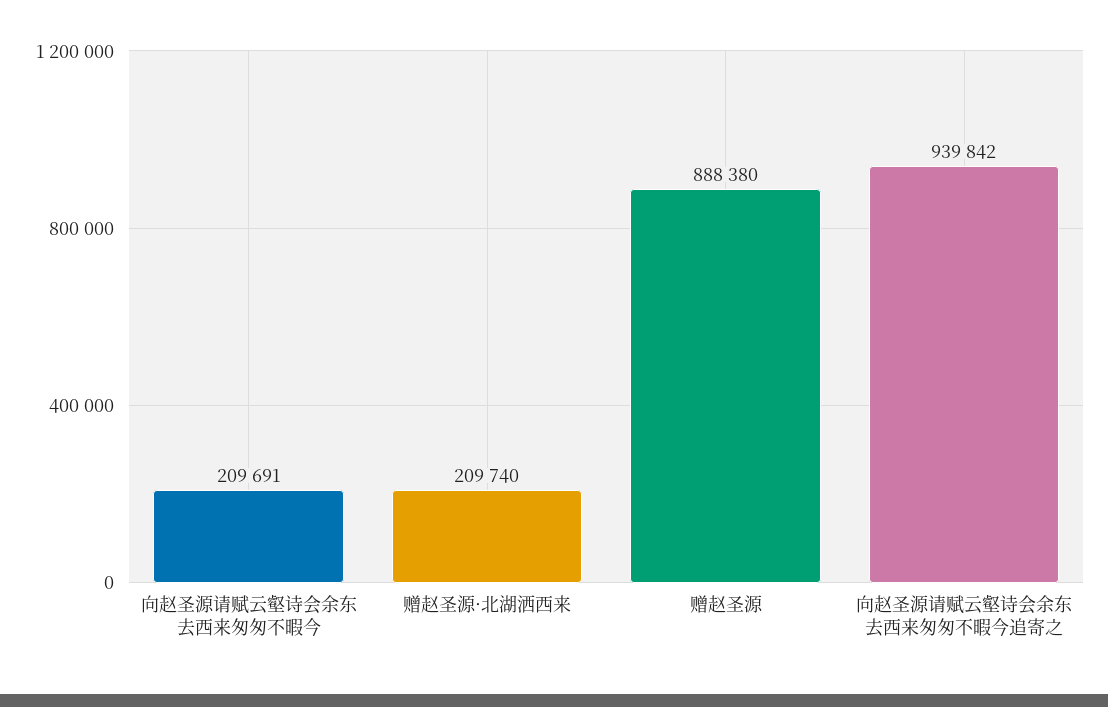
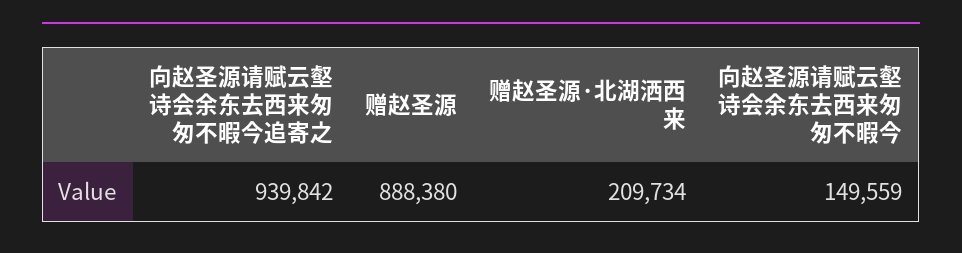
  {
-   "向赵圣源请赋云壑诗会余东去西来匆匆不暇今": 209691,
+   "向赵圣源请赋云壑诗会余东去西来匆匆不暇今": 149559,
-   "赠赵圣源·北湖洒西来": 209740,
+   "赠赵圣源·北湖洒西来": 209734,
    "赠赵圣源": 888380,
    "向赵圣源请赋云壑诗会余东去西来匆匆不暇今追寄之": 939842
  }

